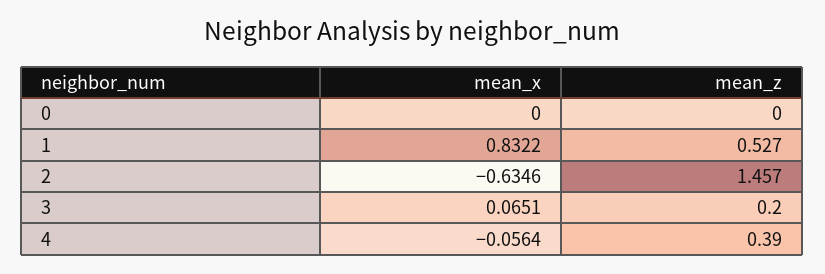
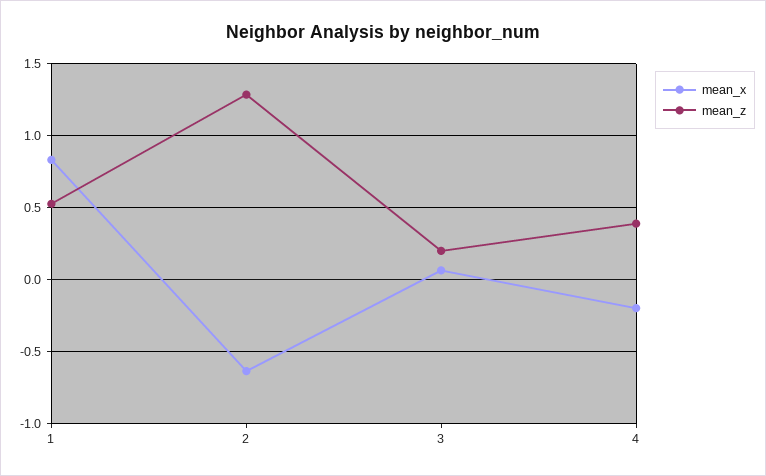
  {
    "mean_x": {
-     "0": 0,
      "1": 0.8322,
      "2": -0.6346,
      "3": 0.0651,
-     "4": -0.0564
+     "4": -0.2
    },
    "mean_z": {
-     "0": 0,
      "1": 0.527,
-     "2": 1.457,
+     "2": 1.3,
      "3": 0.2,
      "4": 0.39
    }
  }

